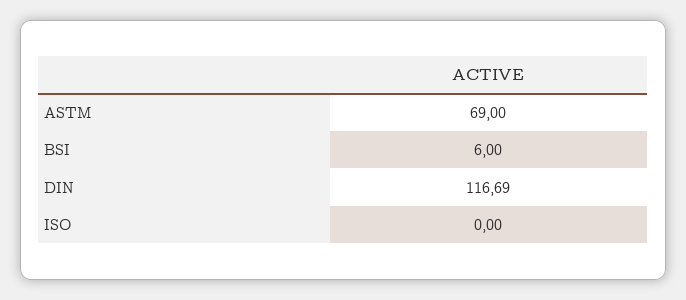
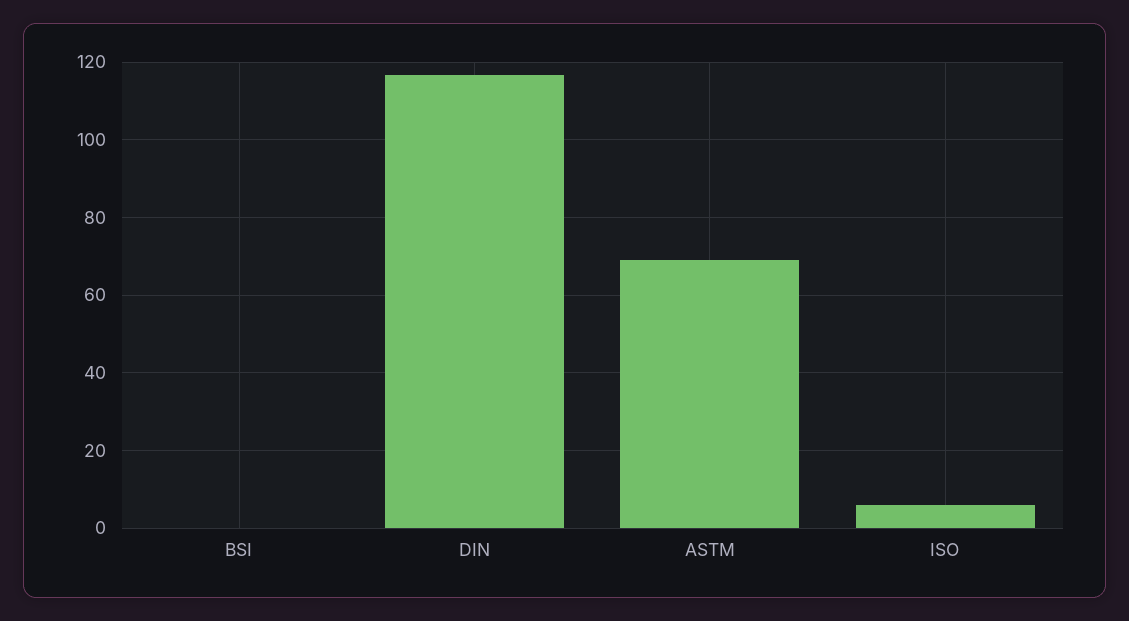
  {
    "ASTM": 69,
-   "BSI": 6,
+   "BSI": 0,
    "DIN": 116.69,
-   "ISO": 0
+   "ISO": 6
  }

